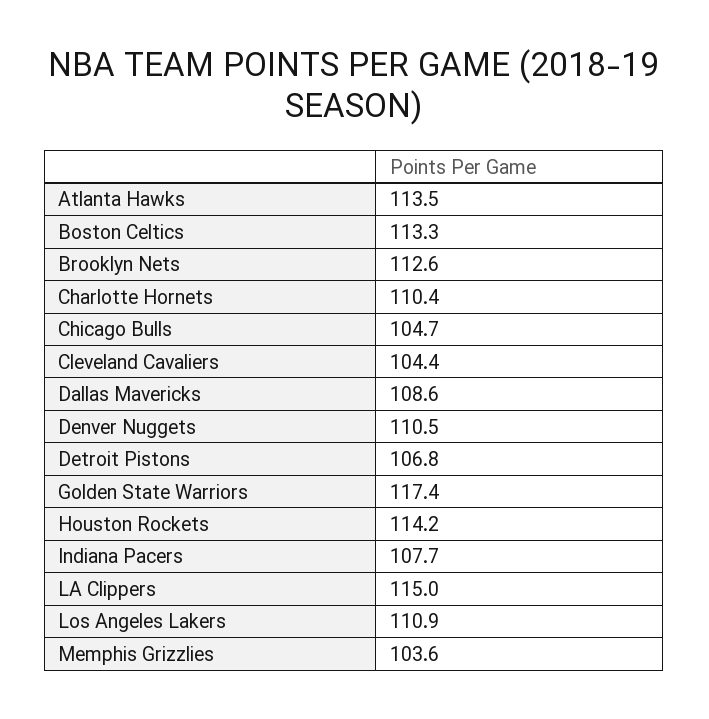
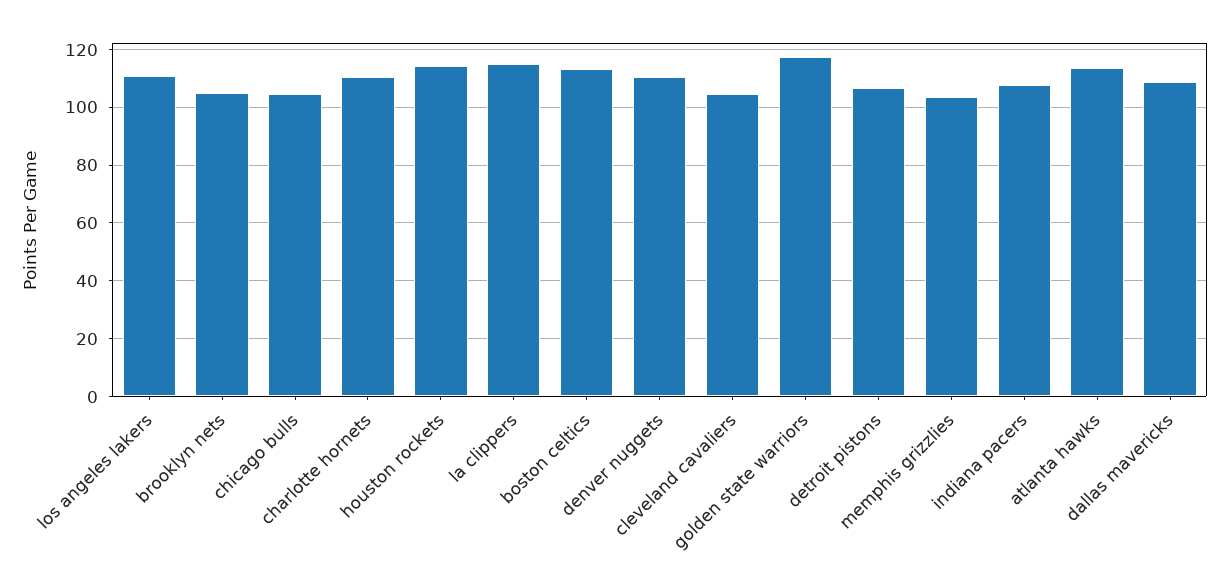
  {
    "Atlanta Hawks": 113.5,
    "Boston Celtics": 113.3,
-   "Brooklyn Nets": 112.6,
+   "Brooklyn Nets": 105,
    "Charlotte Hornets": 110.4,
    "Chicago Bulls": 104.7,
    "Cleveland Cavaliers": 104.4,
    "Dallas Mavericks": 108.6,
    "Denver Nuggets": 110.5,
    "Detroit Pistons": 106.8,
    "Golden State Warriors": 117.4,
    "Houston Rockets": 114.2,
    "Indiana Pacers": 107.7,
    "LA Clippers": 115,
    "Los Angeles Lakers": 110.9,
    "Memphis Grizzlies": 103.6
  }

